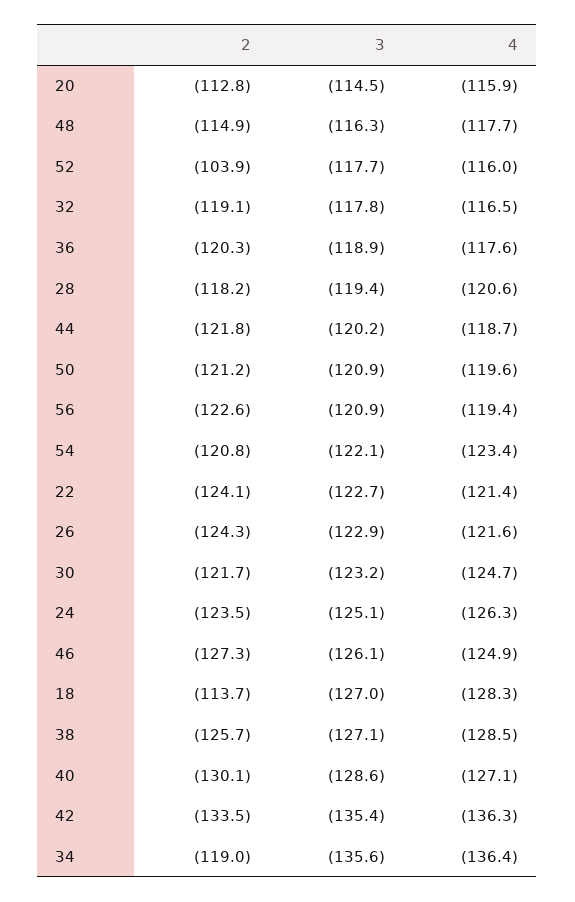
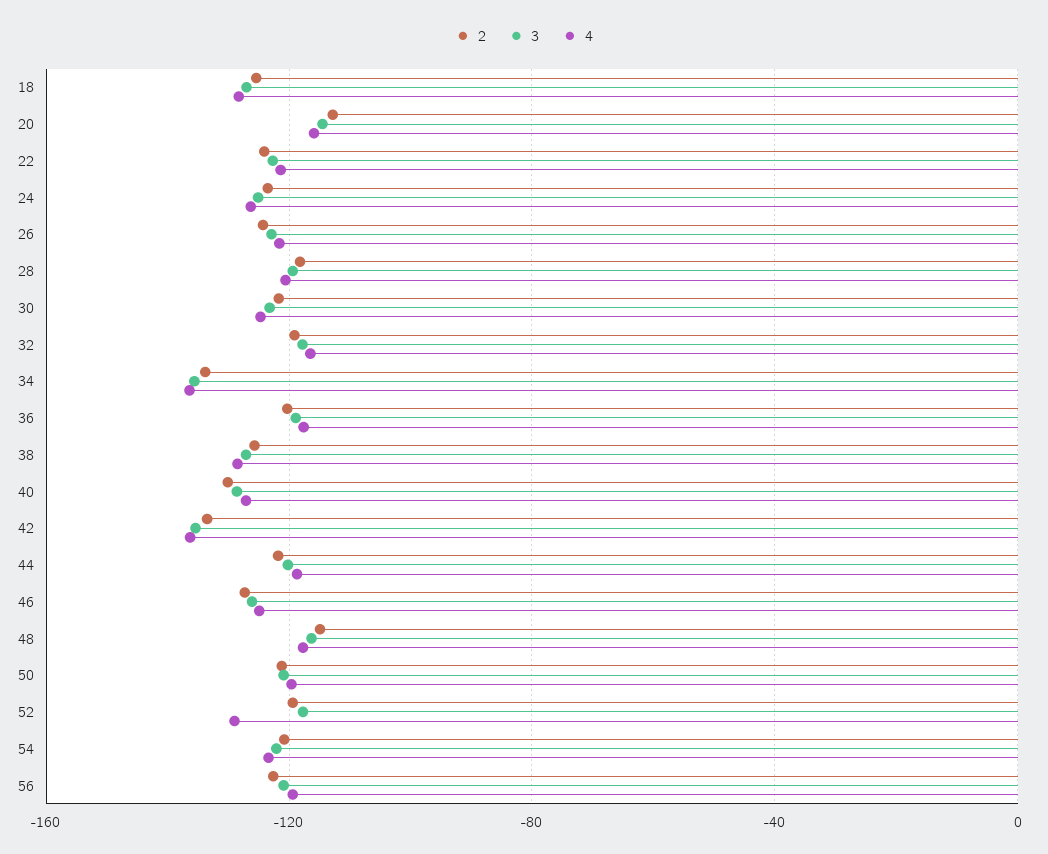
  {
    "2": {
      "20": -112.8,
      "48": -114.9,
-     "52": -103.9,
+     "52": -120,
      "32": -119.1,
      "36": -120.3,
      "28": -118.2,
      "44": -121.8,
      "50": -121.2,
      "56": -122.6,
      "54": -120.8,
      "22": -124.1,
      "26": -124.3,
      "30": -121.7,
      "24": -123.5,
      "46": -127.3,
-     "18": -113.7,
+     "18": -125,
      "38": -125.7,
      "40": -130.1,
      "42": -133.5,
-     "34": -119
+     "34": -135
    },
    "3": {
      "20": -114.5,
      "48": -116.3,
      "52": -117.7,
      "32": -117.8,
      "36": -118.9,
      "28": -119.4,
      "44": -120.2,
      "50": -120.9,
      "56": -120.9,
      "54": -122.1,
      "22": -122.7,
      "26": -122.9,
      "30": -123.2,
      "24": -125.1,
      "46": -126.1,
      "18": -127,
      "38": -127.1,
      "40": -128.6,
      "42": -135.4,
      "34": -135.6
    },
    "4": {
      "20": -115.9,
      "48": -117.7,
-     "52": -116,
+     "52": -130,
      "32": -116.5,
      "36": -117.6,
      "28": -120.6,
      "44": -118.7,
      "50": -119.6,
      "56": -119.4,
      "54": -123.4,
      "22": -121.4,
      "26": -121.6,
      "30": -124.7,
      "24": -126.3,
      "46": -124.9,
      "18": -128.3,
      "38": -128.5,
      "40": -127.1,
      "42": -136.3,
      "34": -136.4
    }
  }

